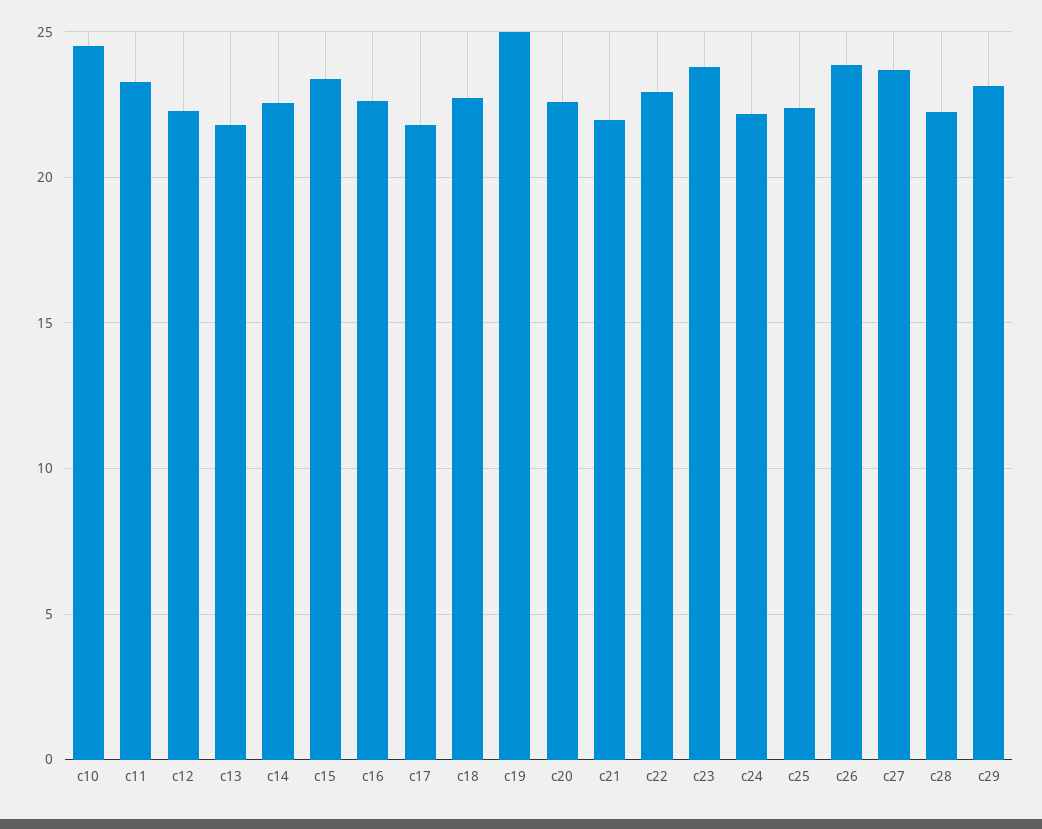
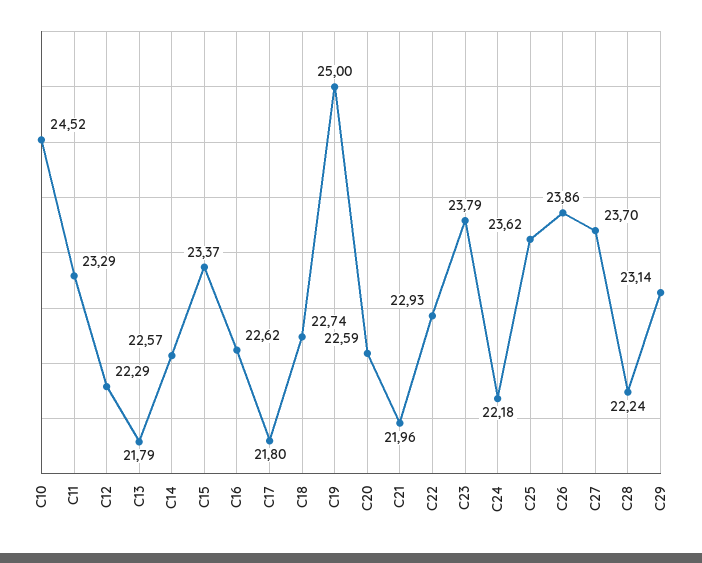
  {
    "c10": 24.52,
    "c11": 23.29,
    "c12": 22.29,
    "c13": 21.79,
    "c14": 22.57,
    "c15": 23.37,
    "c16": 22.62,
    "c17": 21.8,
    "c18": 22.74,
    "c19": 25,
    "c20": 22.59,
    "c21": 21.96,
    "c22": 22.93,
    "c23": 23.79,
    "c24": 22.18,
-   "c25": 22.5,
+   "c25": 23.62,
    "c26": 23.86,
    "c27": 23.7,
    "c28": 22.24,
    "c29": 23.14
  }

